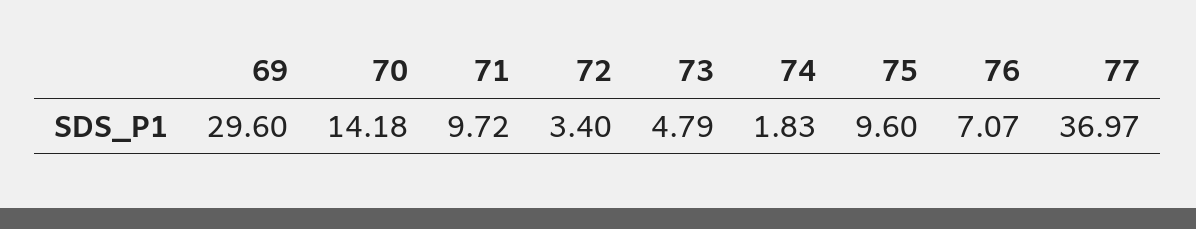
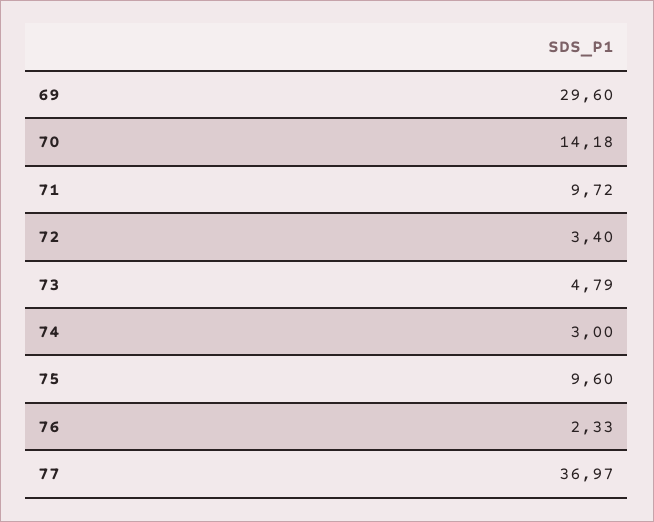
  {
    "69": 29.6,
    "70": 14.18,
    "71": 9.72,
    "72": 3.4,
    "73": 4.79,
-   "74": 1.83,
+   "74": 3,
    "75": 9.6,
-   "76": 7.07,
+   "76": 2.33,
    "77": 36.97
  }

